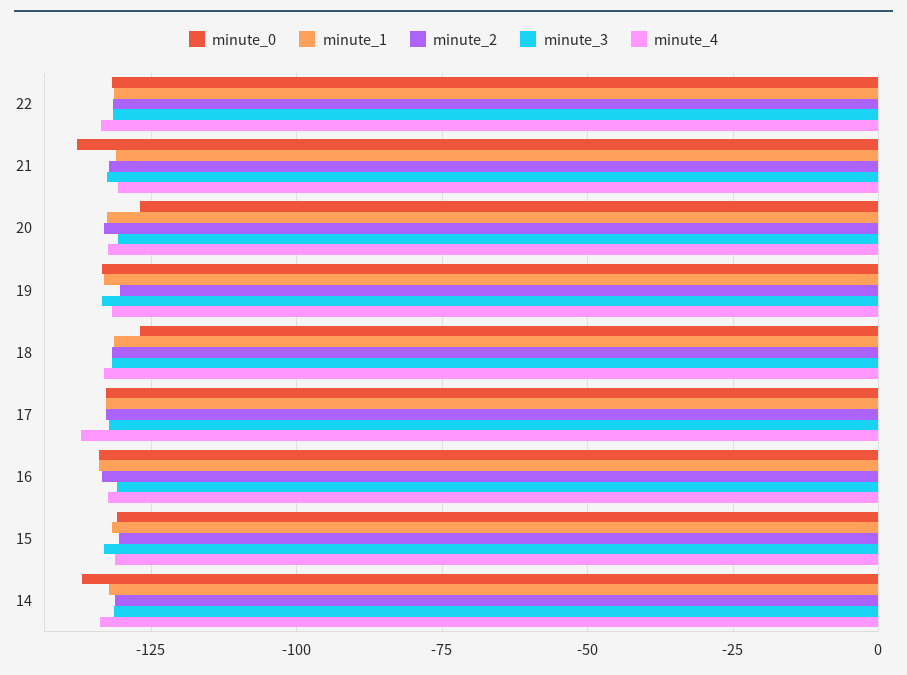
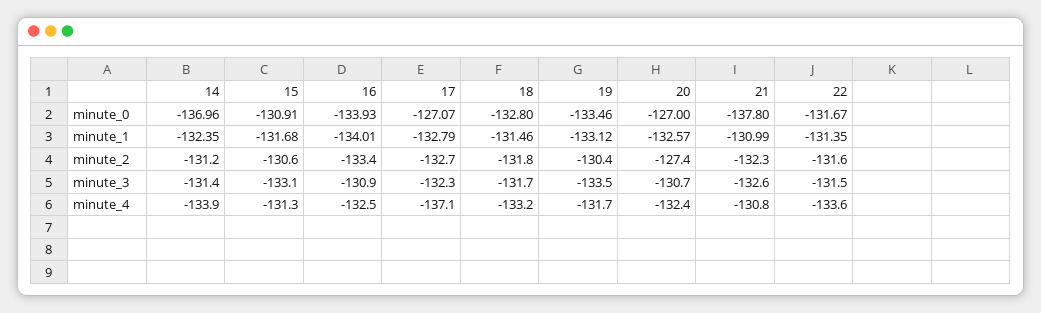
  {
    "minute_0": {
      "22": -131.67,
      "21": -137.8,
      "20": -127,
      "19": -133.46,
-     "18": -127.5,
+     "18": -132.8,
-     "17": -132.5,
+     "17": -127.07,
      "16": -133.93,
      "15": -130.91,
      "14": -136.96
    },
    "minute_1": {
      "22": -131.35,
      "21": -130.99,
      "20": -132.57,
      "19": -133.12,
      "18": -131.46,
      "17": -132.79,
      "16": -134.01,
      "15": -131.68,
      "14": -132.35
    },
    "minute_2": {
      "22": -131.6,
      "21": -132.3,
-     "20": -132.5,
+     "20": -127.4,
      "19": -130.4,
      "18": -131.8,
      "17": -132.7,
      "16": -133.4,
      "15": -130.6,
      "14": -131.2
    },
    "minute_3": {
      "22": -131.5,
      "21": -132.6,
      "20": -130.7,
      "19": -133.5,
      "18": -131.7,
      "17": -132.3,
      "16": -130.9,
      "15": -133.1,
      "14": -131.4
    },
    "minute_4": {
      "22": -133.6,
      "21": -130.8,
      "20": -132.4,
      "19": -131.7,
      "18": -133.2,
      "17": -137.1,
      "16": -132.5,
      "15": -131.3,
      "14": -133.9
    }
  }

